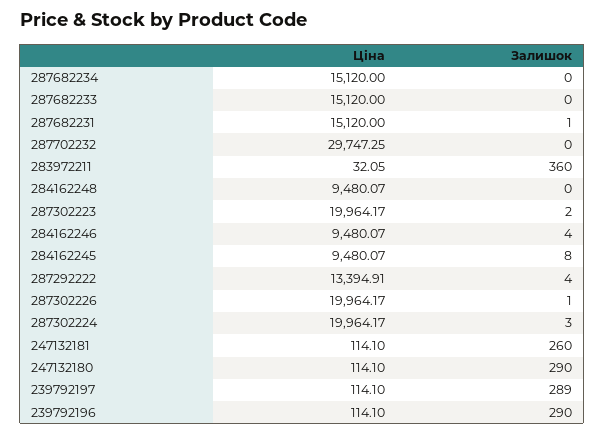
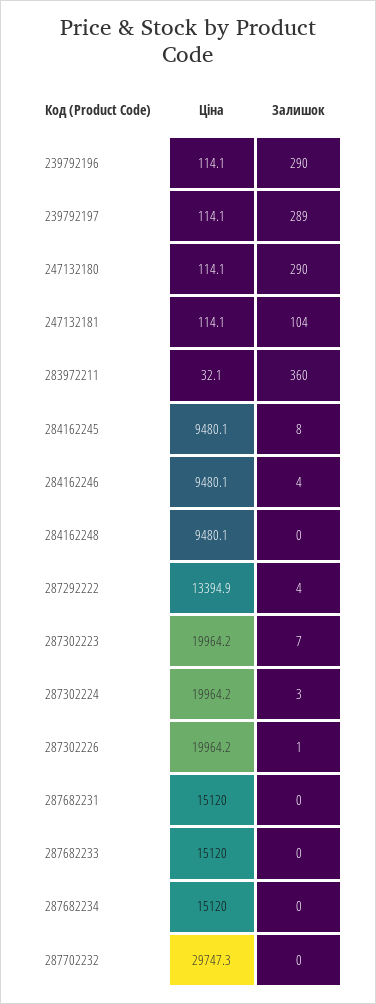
  {
    "Ціна": {
      "287682234": 15120,
      "287682233": 15120,
      "287682231": 15120,
      "287702232": 29747.25,
      "283972211": 32.05,
      "284162248": 9480.07,
      "287302223": 19964.17,
      "284162246": 9480.07,
      "284162245": 9480.07,
      "287292222": 13394.91,
      "287302226": 19964.17,
      "287302224": 19964.17,
      "247132181": 114.1,
      "247132180": 114.1,
      "239792197": 114.1,
      "239792196": 114.1
    },
    "Залишок": {
      "287682234": 0,
      "287682233": 0,
-     "287682231": 1,
+     "287682231": 0,
      "287702232": 0,
      "283972211": 360,
      "284162248": 0,
-     "287302223": 2,
+     "287302223": 7,
      "284162246": 4,
      "284162245": 8,
      "287292222": 4,
      "287302226": 1,
      "287302224": 3,
-     "247132181": 260,
+     "247132181": 104,
      "247132180": 290,
      "239792197": 289,
      "239792196": 290
    }
  }

